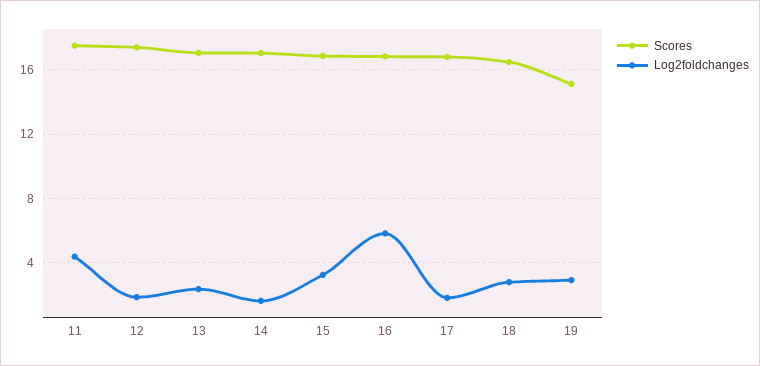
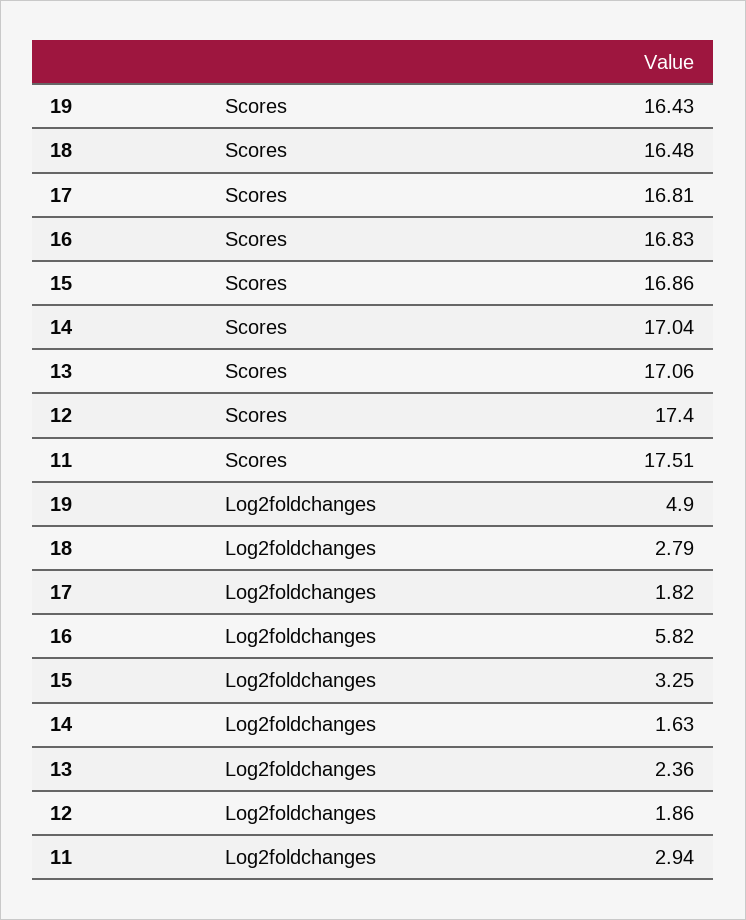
  {
    "Scores": {
      "11": 17.51,
      "12": 17.4,
      "13": 17.06,
      "14": 17.04,
      "15": 16.86,
      "16": 16.83,
      "17": 16.81,
      "18": 16.48,
-     "19": 15
+     "19": 16.43
    },
    "Log2foldchanges": {
-     "11": 4.5,
+     "11": 2.94,
      "12": 1.86,
      "13": 2.36,
      "14": 1.63,
      "15": 3.25,
      "16": 5.82,
      "17": 1.82,
      "18": 2.79,
-     "19": 3
+     "19": 4.9
    }
  }

